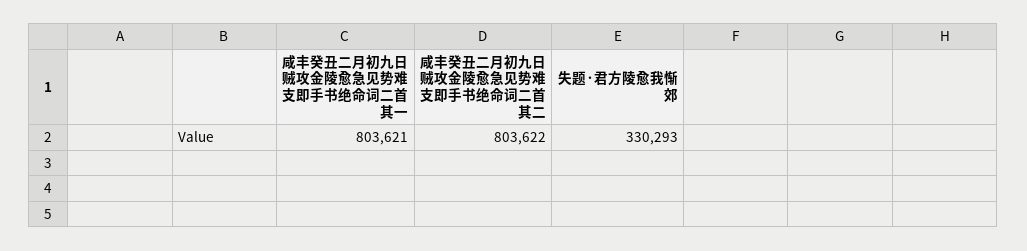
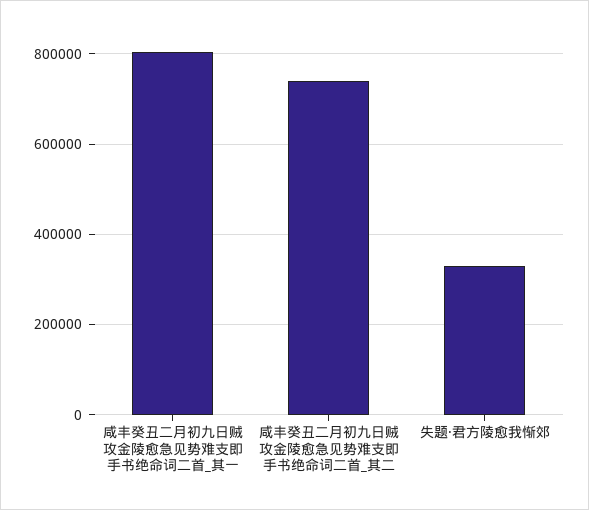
  {
    "咸丰癸丑二月初九日贼攻金陵愈急见势难支即手书绝命词二首 其一": 803621,
-   "咸丰癸丑二月初九日贼攻金陵愈急见势难支即手书绝命词二首 其二": 803622,
+   "咸丰癸丑二月初九日贼攻金陵愈急见势难支即手书绝命词二首 其二": 740000,
    "失题·君方陵愈我惭郊": 330293
  }

